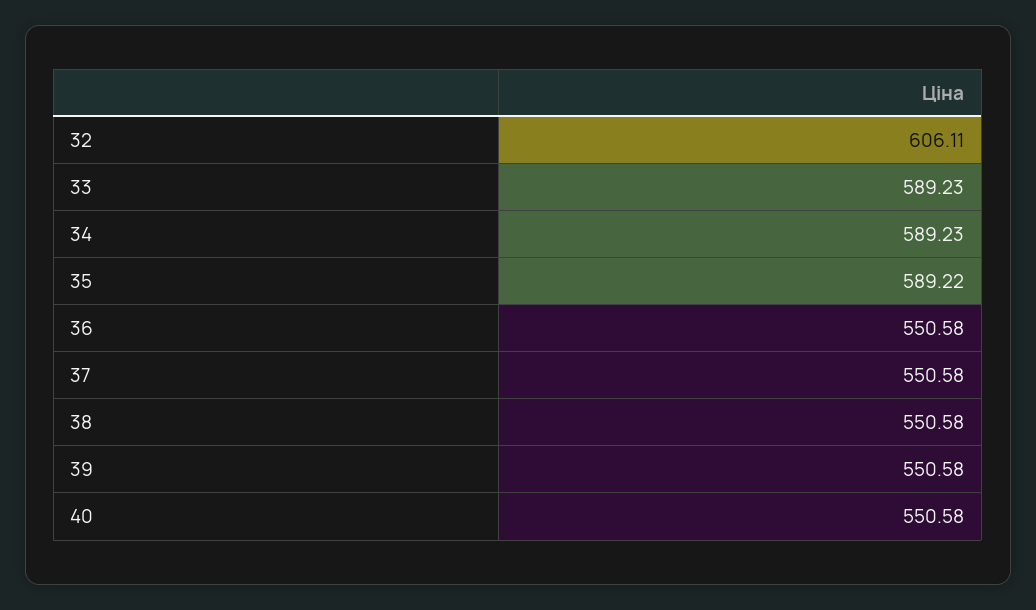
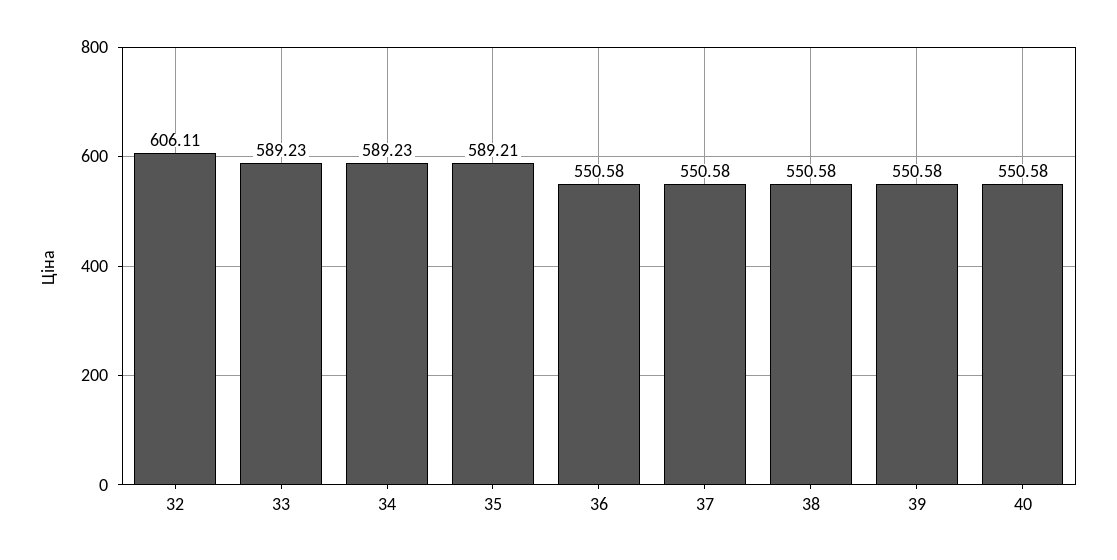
  {
    "32": 606.11,
    "33": 589.23,
    "34": 589.23,
-   "35": 589.22,
+   "35": 589.21,
    "36": 550.58,
    "37": 550.58,
    "38": 550.58,
    "39": 550.58,
    "40": 550.58
  }

